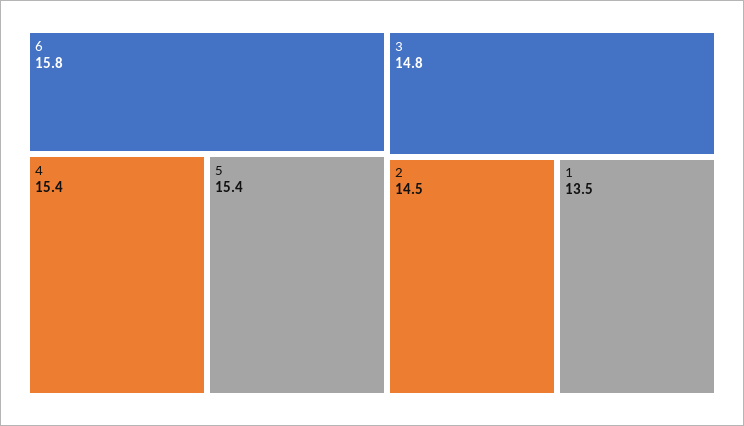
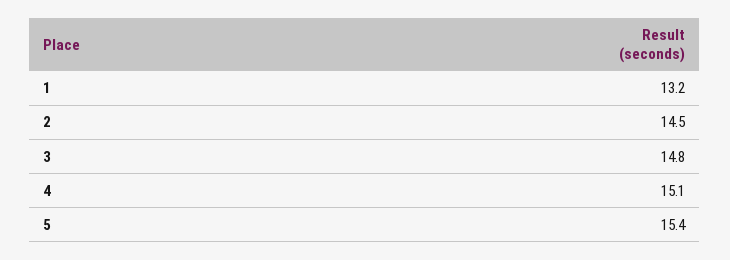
  {
-   "6": 15.8,
-   "4": 15.4,
+   "4": 15.1,
    "5": 15.4,
    "3": 14.8,
    "2": 14.5,
-   "1": 13.5
+   "1": 13.2
  }

